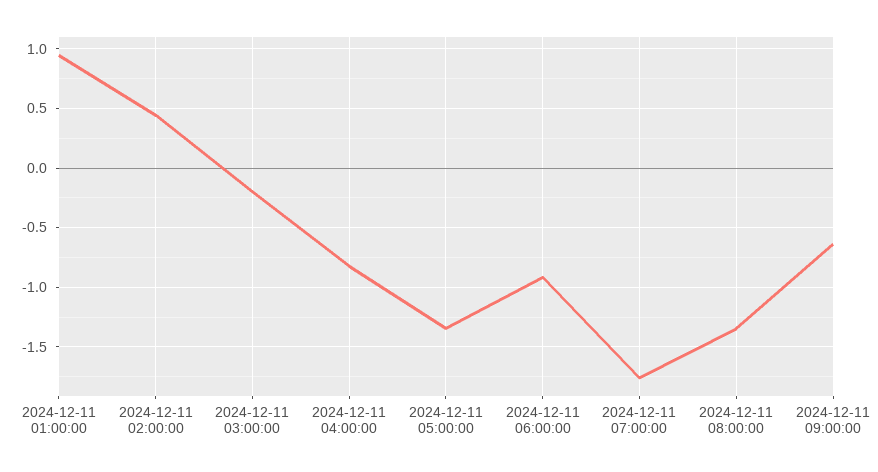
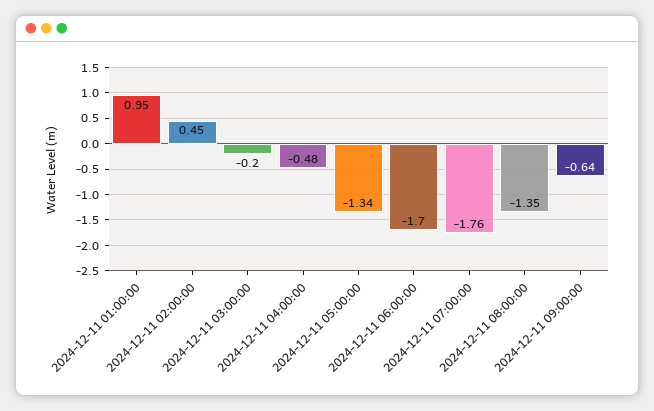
  {
    "2024-12-11 01:00:00": 0.95,
    "2024-12-11 02:00:00": 0.45,
    "2024-12-11 03:00:00": -0.2,
-   "2024-12-11 04:00:00": -0.8,
+   "2024-12-11 04:00:00": -0.48,
    "2024-12-11 05:00:00": -1.34,
-   "2024-12-11 06:00:00": -0.9,
+   "2024-12-11 06:00:00": -1.7,
    "2024-12-11 07:00:00": -1.76,
    "2024-12-11 08:00:00": -1.35,
    "2024-12-11 09:00:00": -0.64
  }

